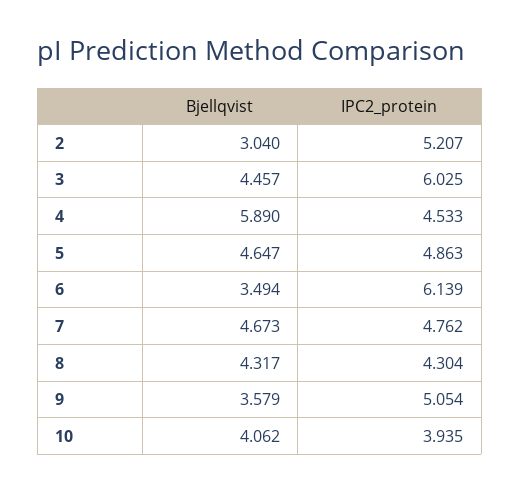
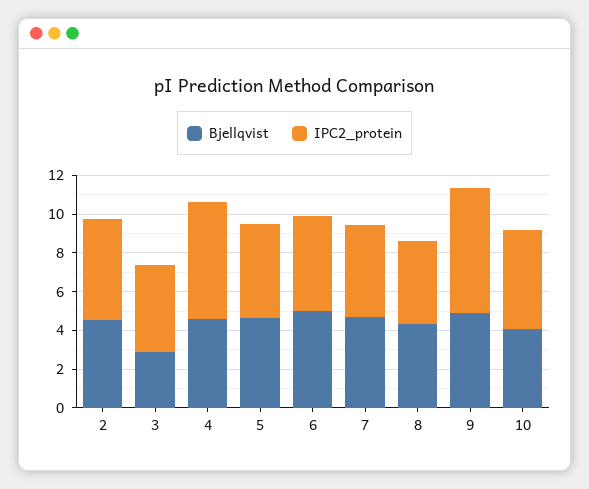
  {
    "Bjellqvist": {
-     "2": 3.04,
+     "2": 4.5,
-     "3": 4.457,
+     "3": 3,
-     "4": 5.89,
+     "4": 4.5,
      "5": 4.647,
-     "6": 3.494,
+     "6": 5,
      "7": 4.673,
      "8": 4.317,
-     "9": 3.579,
+     "9": 5,
      "10": 4.062
    },
    "IPC2_protein": {
      "2": 5.207,
-     "3": 6.025,
+     "3": 4.5,
-     "4": 4.533,
+     "4": 6,
      "5": 4.863,
-     "6": 6.139,
+     "6": 5,
      "7": 4.762,
      "8": 4.304,
-     "9": 5.054,
+     "9": 6.5,
-     "10": 3.935
+     "10": 5
    }
  }

